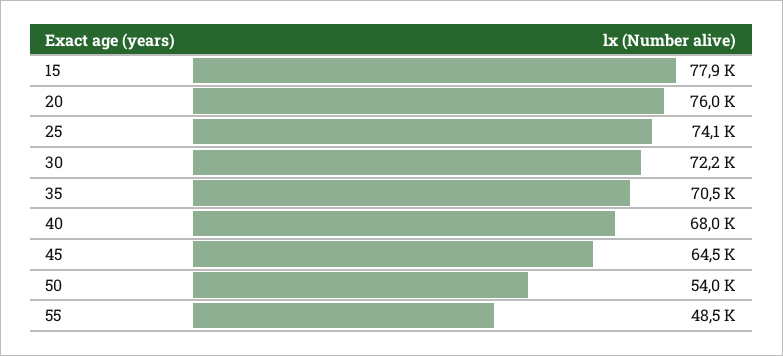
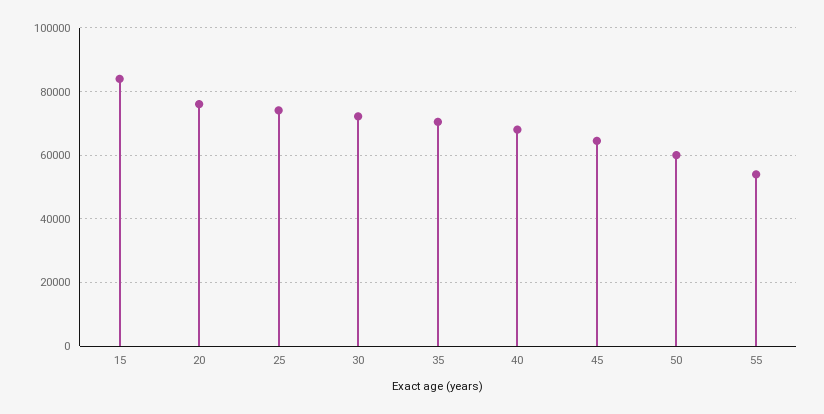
  {
-   "15": 77900,
+   "15": 84000,
    "20": 76000,
    "25": 74100,
    "30": 72200,
    "35": 70500,
    "40": 68000,
    "45": 64500,
-   "50": 54000,
+   "50": 60000,
-   "55": 48500
+   "55": 54000
  }

